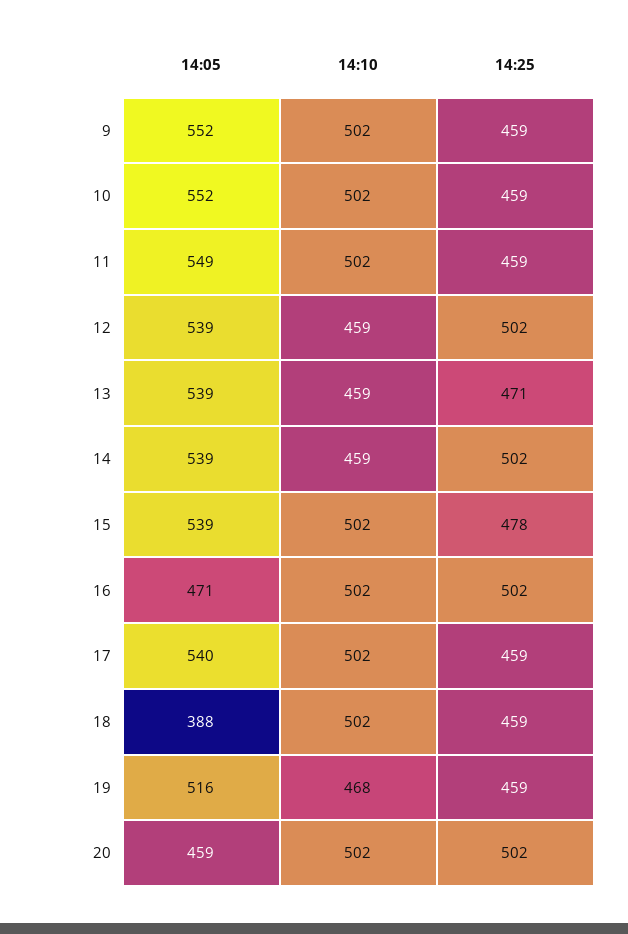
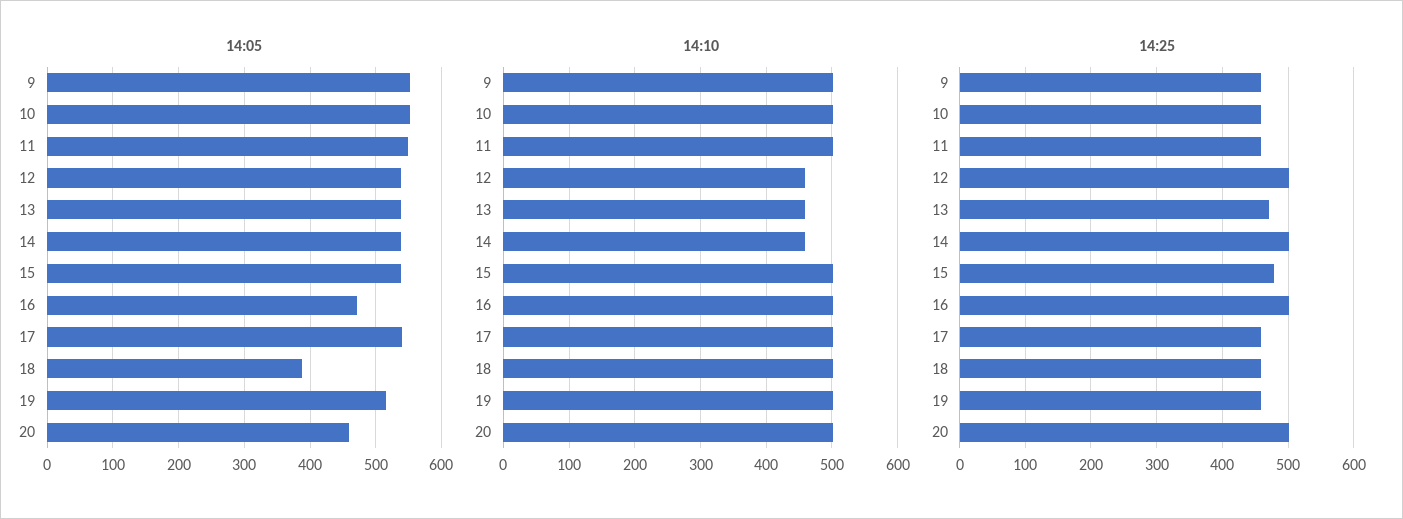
  {
    "14:05": {
      "9": 552,
      "10": 552,
      "11": 549,
      "12": 539,
      "13": 539,
      "14": 539,
      "15": 539,
      "16": 471,
      "17": 540,
      "18": 388,
      "19": 516,
      "20": 459
    },
    "14:10": {
      "9": 502,
      "10": 502,
      "11": 502,
      "12": 459,
      "13": 459,
      "14": 459,
      "15": 502,
      "16": 502,
      "17": 502,
      "18": 502,
-     "19": 468,
+     "19": 500,
      "20": 502
    },
    "14:25": {
      "9": 459,
      "10": 459,
      "11": 459,
      "12": 502,
      "13": 471,
      "14": 502,
      "15": 478,
      "16": 502,
      "17": 459,
      "18": 459,
      "19": 459,
      "20": 502
    }
  }

